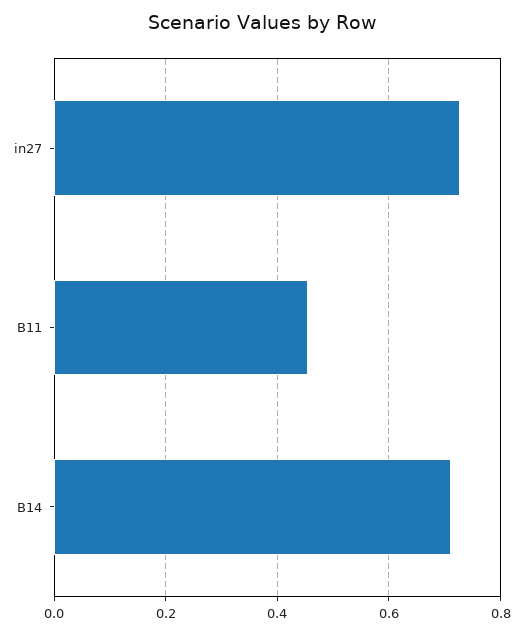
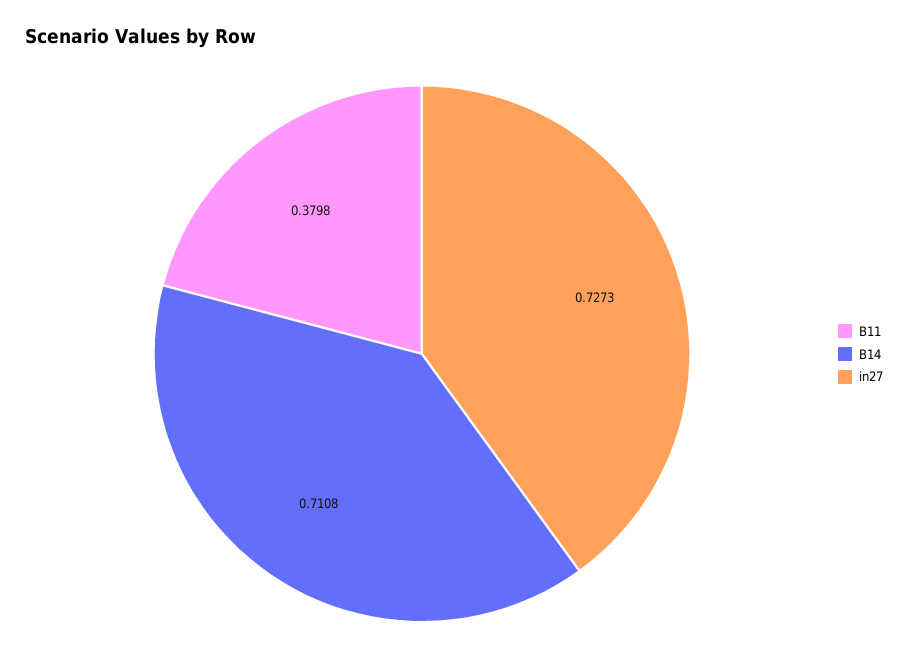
  {
    "in27": 0.7273,
-   "B11": 0.46,
+   "B11": 0.3798,
    "B14": 0.7108
  }

